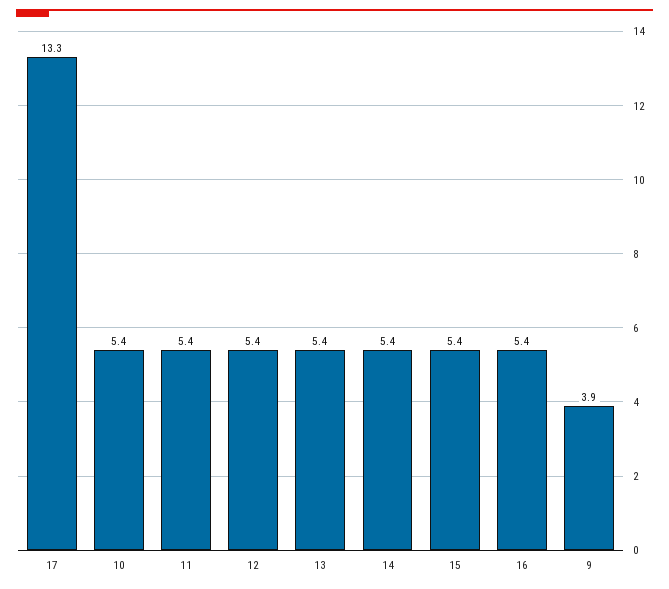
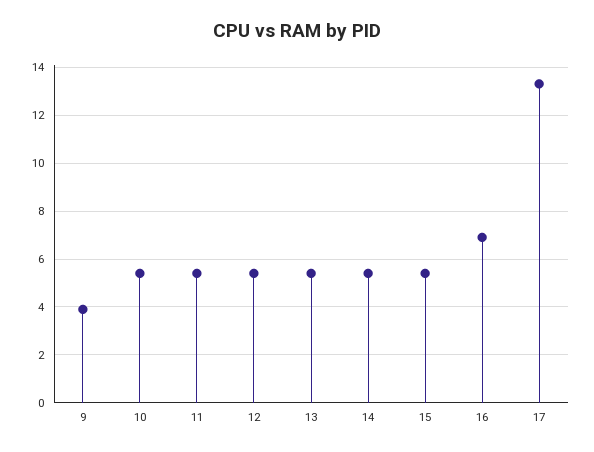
  {
    "17": 13.3,
    "10": 5.4,
    "11": 5.4,
    "12": 5.4,
    "13": 5.4,
    "14": 5.4,
    "15": 5.4,
-   "16": 5.4,
+   "16": 7,
    "9": 3.9
  }

